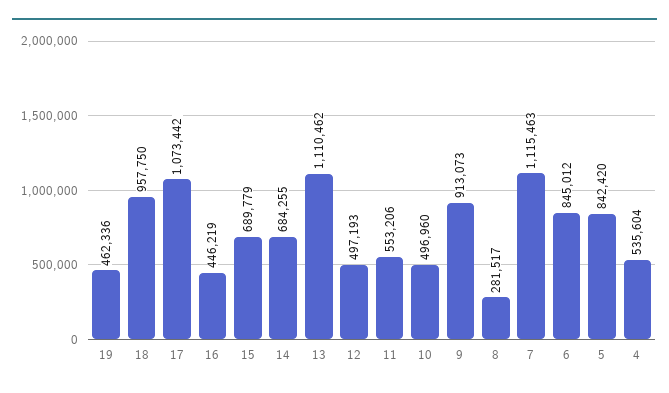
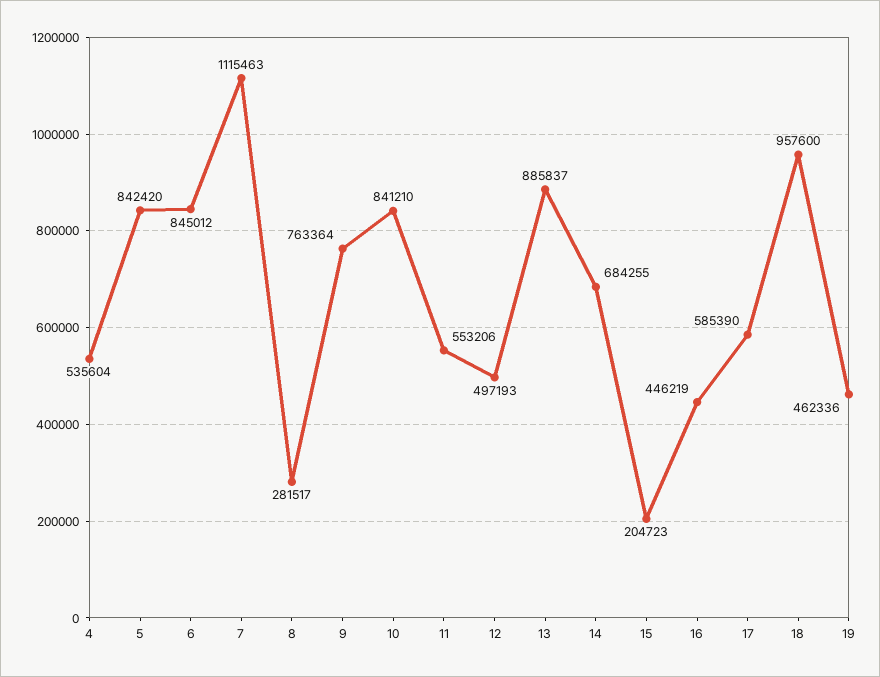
  {
    "19": 462336,
-   "18": 957750,
+   "18": 957600,
-   "17": 1073442,
+   "17": 585390,
    "16": 446219,
-   "15": 689779,
+   "15": 204723,
    "14": 684255,
-   "13": 1110462,
+   "13": 885837,
    "12": 497193,
    "11": 553206,
-   "10": 496960,
+   "10": 841210,
-   "9": 913073,
+   "9": 763364,
    "8": 281517,
    "7": 1115463,
    "6": 845012,
    "5": 842420,
    "4": 535604
  }

